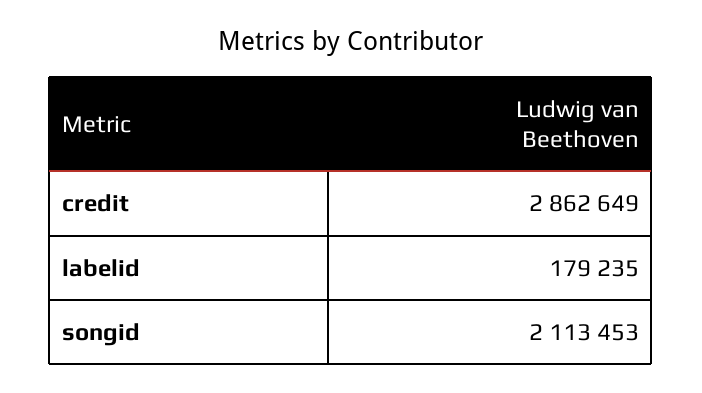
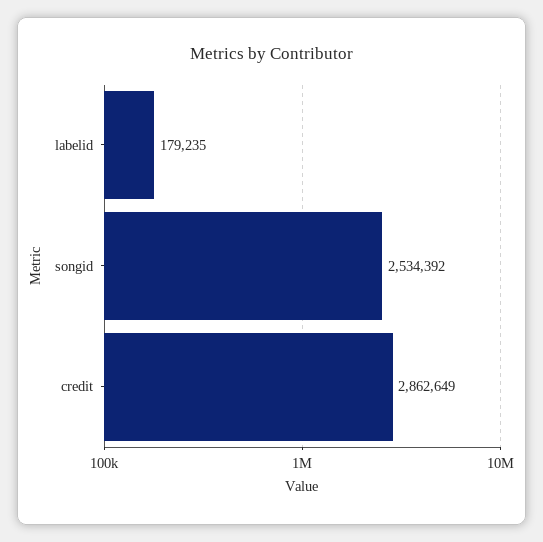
  {
    "credit": 2862649,
    "labelid": 179235,
-   "songid": 2113453
+   "songid": 2534392
  }

